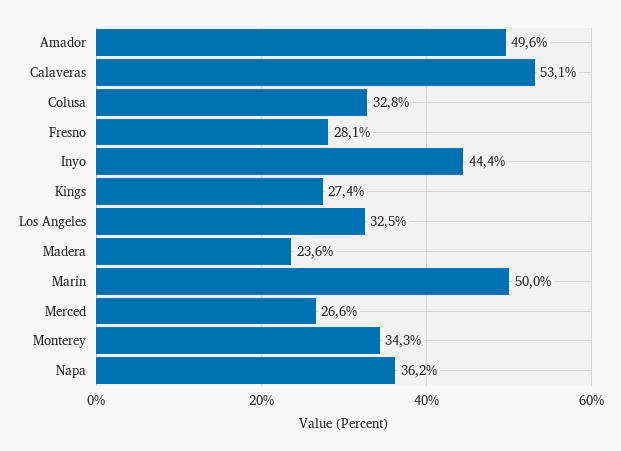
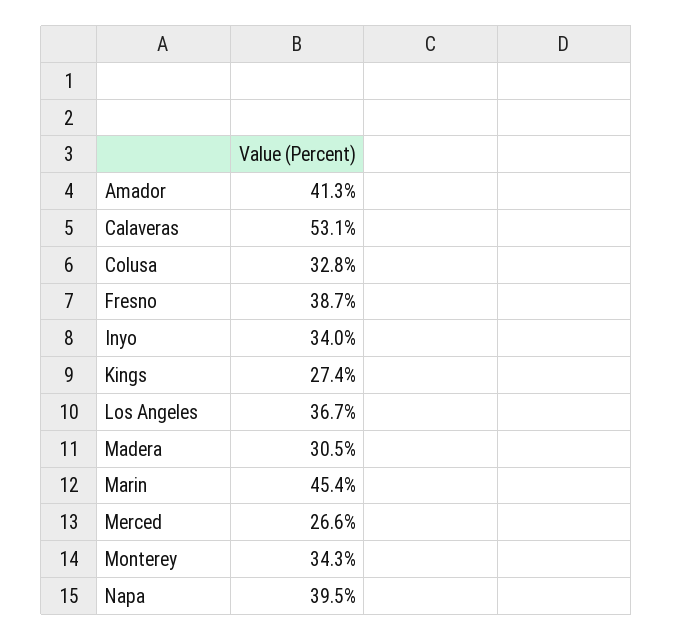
  {
-   "Amador": 49.6,
+   "Amador": 41.3,
    "Calaveras": 53.1,
    "Colusa": 32.8,
-   "Fresno": 28.1,
+   "Fresno": 38.7,
-   "Inyo": 44.4,
+   "Inyo": 34,
    "Kings": 27.4,
-   "Los Angeles": 32.5,
+   "Los Angeles": 36.7,
-   "Madera": 23.6,
+   "Madera": 30.5,
-   "Marin": 50,
+   "Marin": 45.4,
    "Merced": 26.6,
    "Monterey": 34.3,
-   "Napa": 36.2
+   "Napa": 39.5
  }

